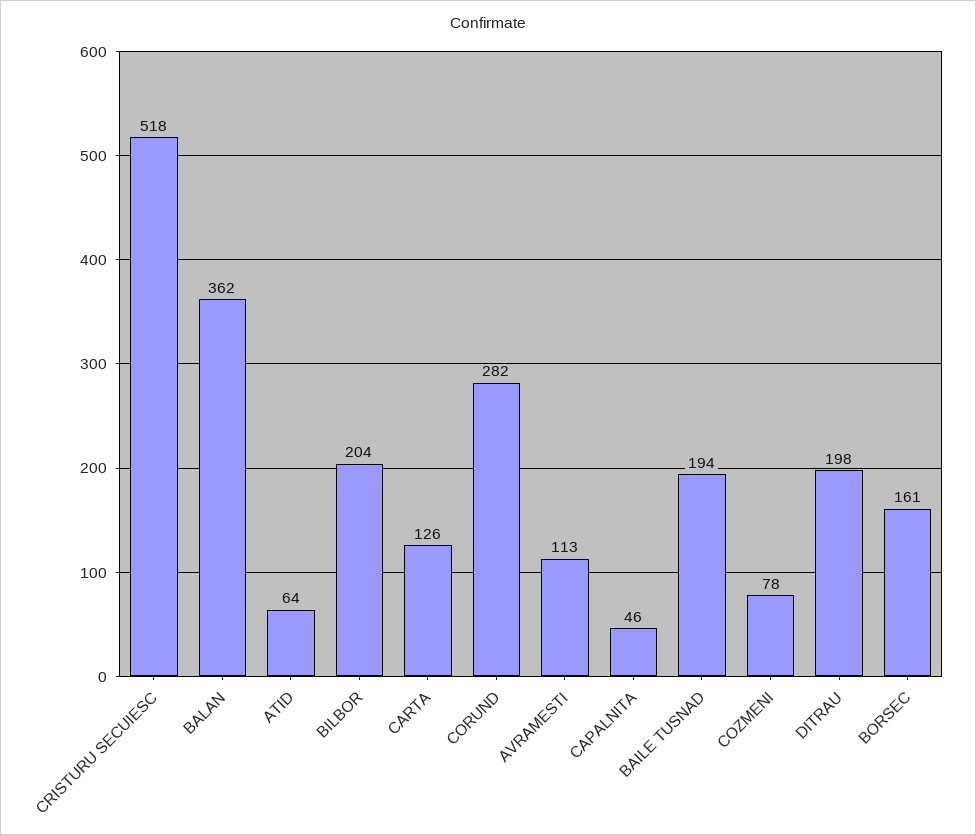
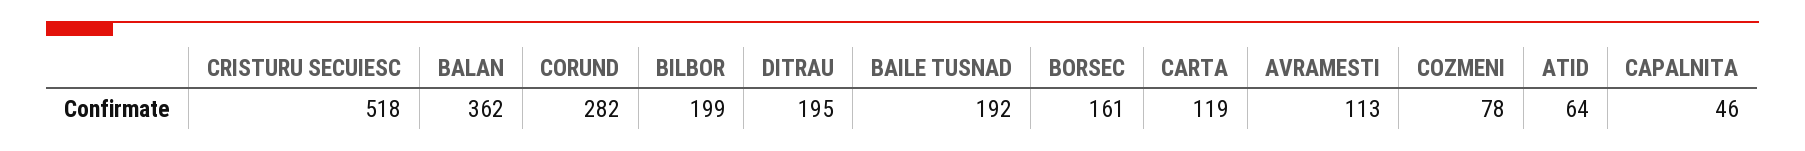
  {
    "CRISTURU SECUIESC": 518,
    "BALAN": 362,
    "ATID": 64,
-   "BILBOR": 204,
+   "BILBOR": 199,
-   "CARTA": 126,
+   "CARTA": 119,
    "CORUND": 282,
    "AVRAMESTI": 113,
    "CAPALNITA": 46,
-   "BAILE TUSNAD": 194,
+   "BAILE TUSNAD": 192,
    "COZMENI": 78,
-   "DITRAU": 198,
+   "DITRAU": 195,
    "BORSEC": 161
  }

